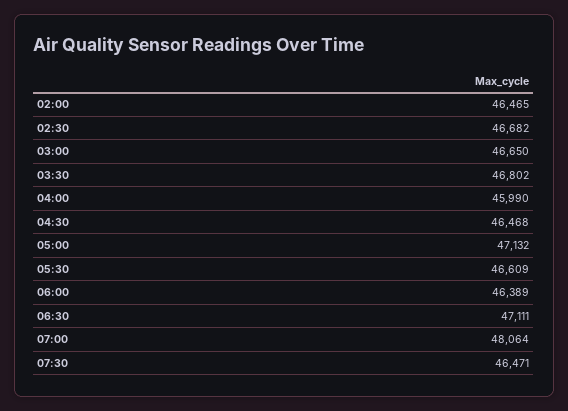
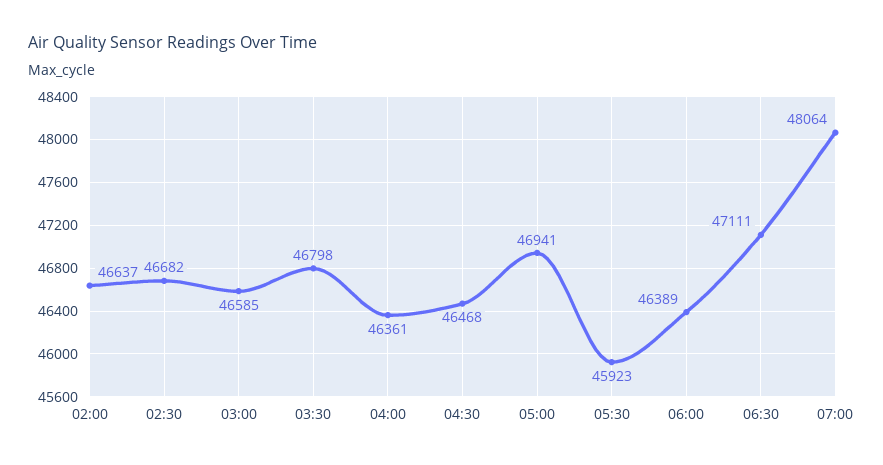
  {
-   "02:00": 46465,
+   "02:00": 46637,
    "02:30": 46682,
-   "03:00": 46650,
+   "03:00": 46585,
-   "03:30": 46802,
+   "03:30": 46798,
-   "04:00": 45990,
+   "04:00": 46361,
    "04:30": 46468,
-   "05:00": 47132,
+   "05:00": 46941,
-   "05:30": 46609,
+   "05:30": 45923,
    "06:00": 46389,
    "06:30": 47111,
-   "07:00": 48064,
+   "07:00": 48064
-   "07:30": 46471
  }

